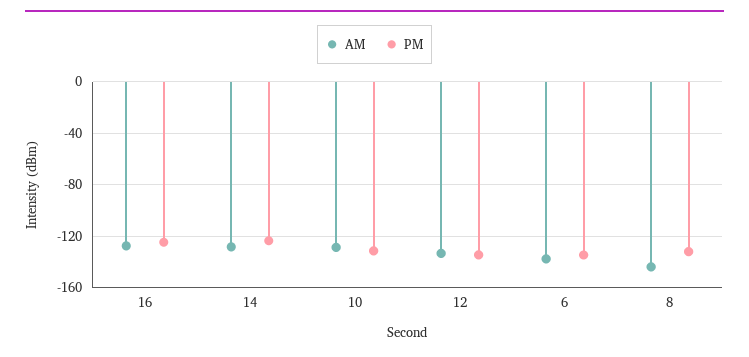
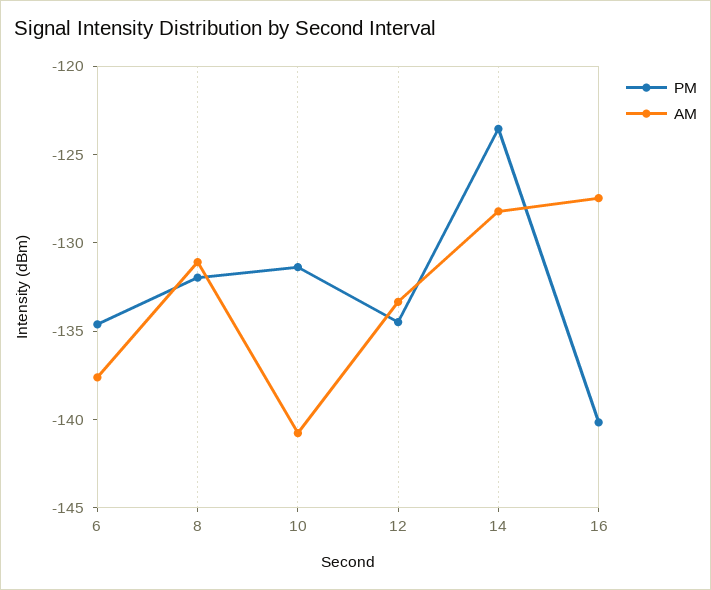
  {
    "AM": {
      "16": -127,
      "14": -128,
-     "10": -130,
+     "10": -141,
      "12": -133,
      "6": -138,
-     "8": -145
+     "8": -131
    },
    "PM": {
-     "16": -125,
+     "16": -140,
      "14": -124,
      "10": -131,
      "12": -135,
      "6": -135,
      "8": -132
    }
  }

